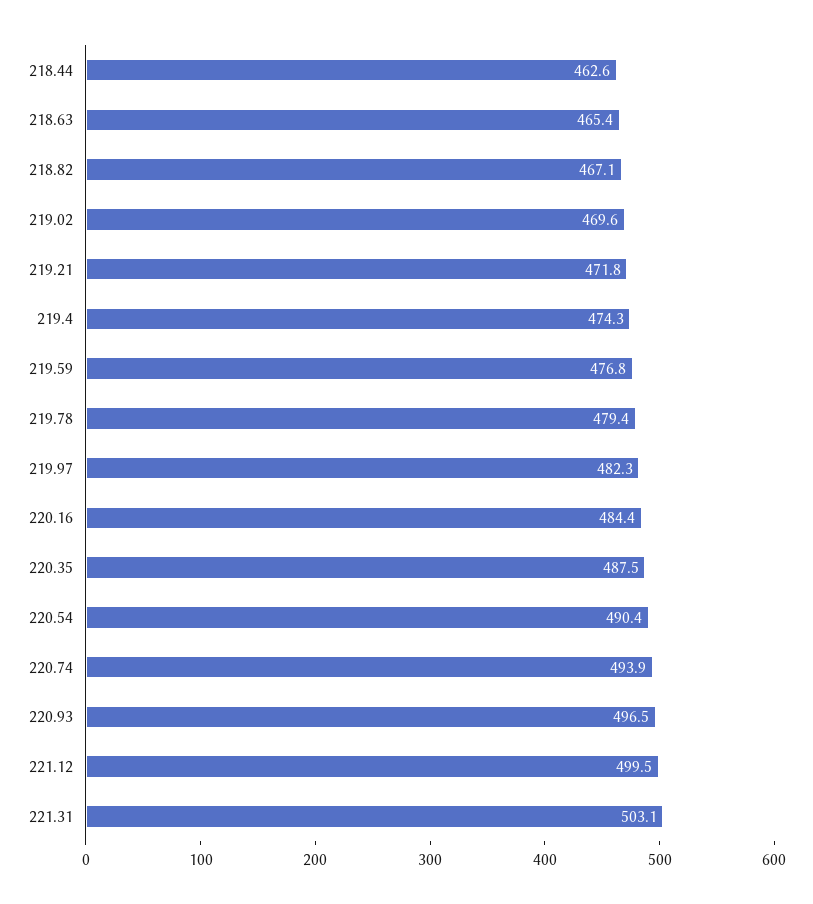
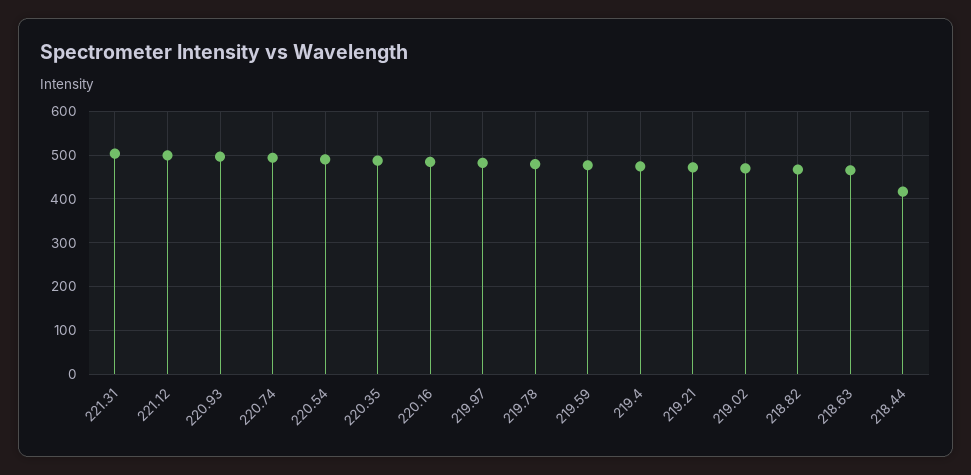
  {
-   "218.44": 462.6,
+   "218.44": 420,
    "218.63": 465.4,
    "218.82": 467.1,
    "219.02": 469.6,
    "219.21": 471.8,
    "219.4": 474.3,
    "219.59": 476.8,
    "219.78": 479.4,
    "219.97": 482.3,
    "220.16": 484.4,
    "220.35": 487.5,
    "220.54": 490.4,
    "220.74": 493.9,
    "220.93": 496.5,
    "221.12": 499.5,
    "221.31": 503.1
  }

